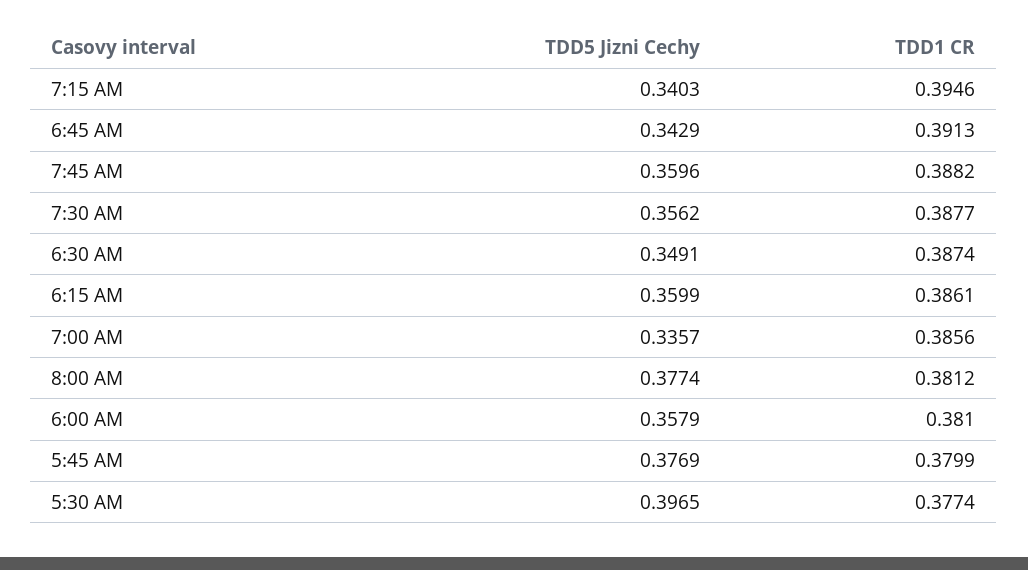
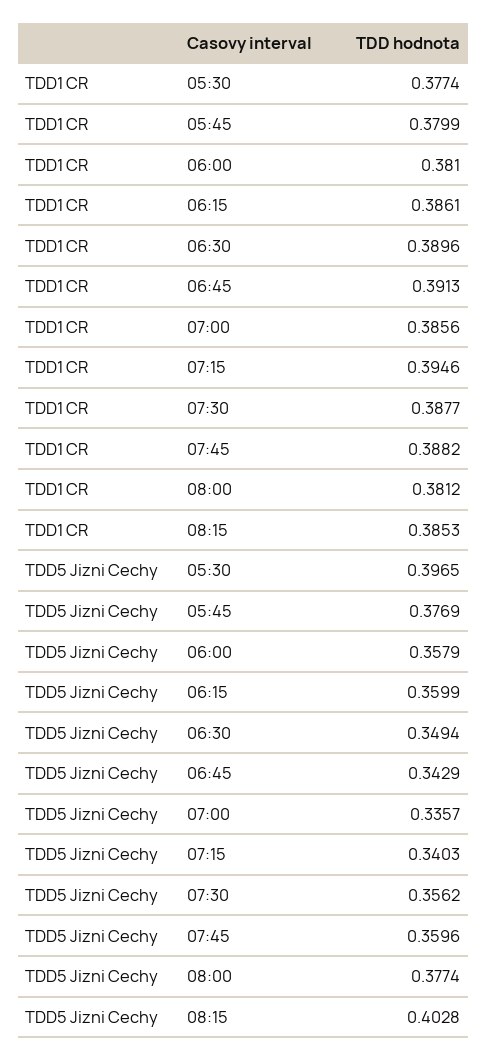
  {
    "TDD5 Jizni Cechy": {
      "7:15 AM": 0.3403,
      "6:45 AM": 0.3429,
      "7:45 AM": 0.3596,
      "7:30 AM": 0.3562,
-     "6:30 AM": 0.3491,
+     "6:30 AM": 0.3494,
      "6:15 AM": 0.3599,
      "7:00 AM": 0.3357,
      "8:00 AM": 0.3774,
      "6:00 AM": 0.3579,
      "5:45 AM": 0.3769,
-     "5:30 AM": 0.3965
+     "5:30 AM": 0.3965,
+     "08:15": 0.4028
    },
    "TDD1 CR": {
      "7:15 AM": 0.3946,
      "6:45 AM": 0.3913,
      "7:45 AM": 0.3882,
      "7:30 AM": 0.3877,
-     "6:30 AM": 0.3874,
+     "6:30 AM": 0.3896,
      "6:15 AM": 0.3861,
      "7:00 AM": 0.3856,
      "8:00 AM": 0.3812,
      "6:00 AM": 0.381,
      "5:45 AM": 0.3799,
-     "5:30 AM": 0.3774
+     "5:30 AM": 0.3774,
+     "08:15": 0.3853
    }
  }

